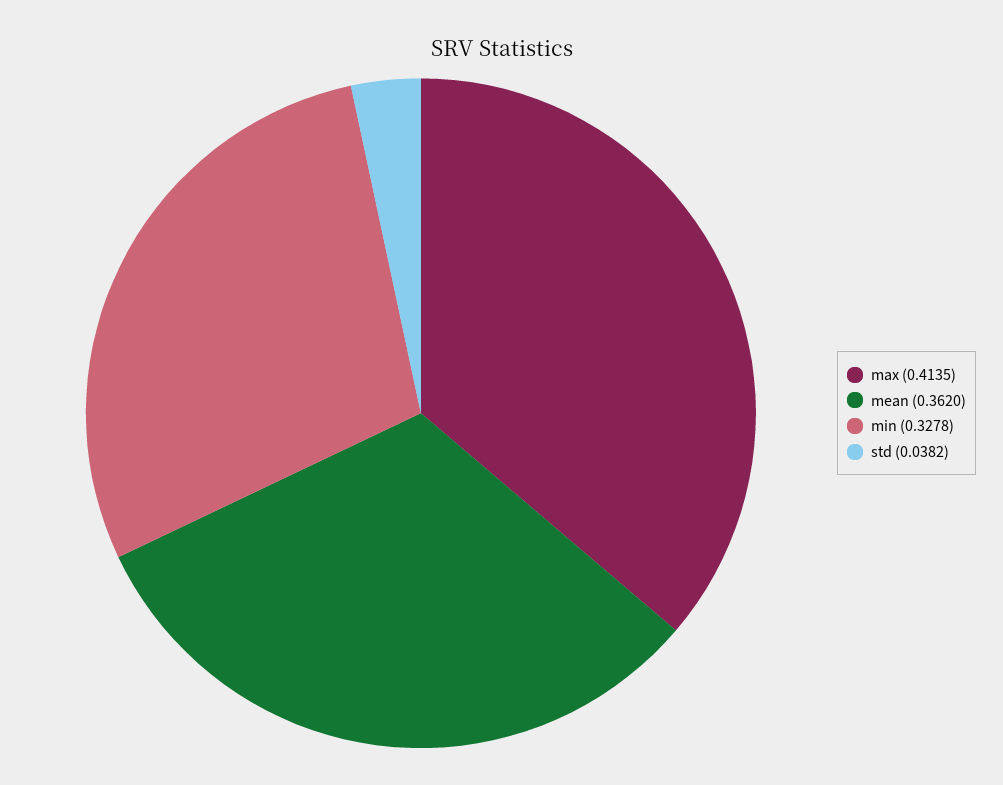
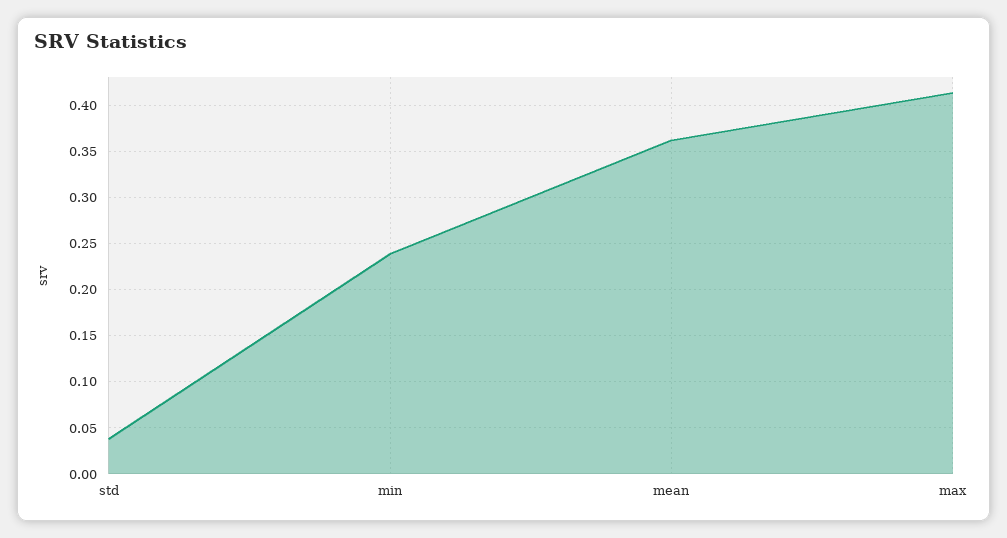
  {
    "max": 0.4135,
    "mean": 0.362,
-   "min": 0.3278,
+   "min": 0.24,
    "std": 0.0382
  }

